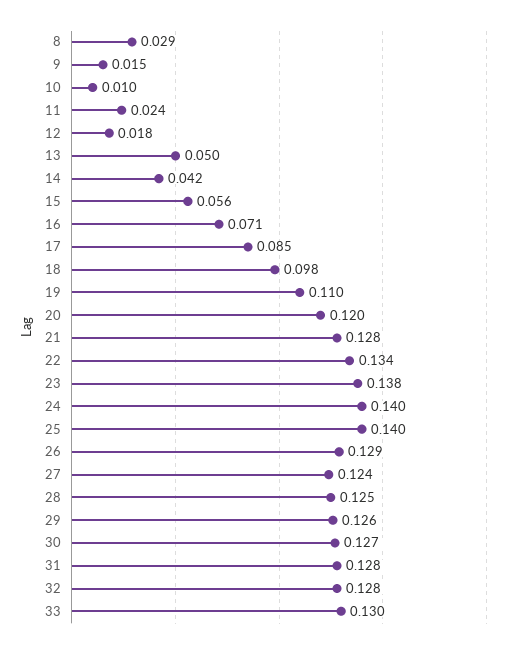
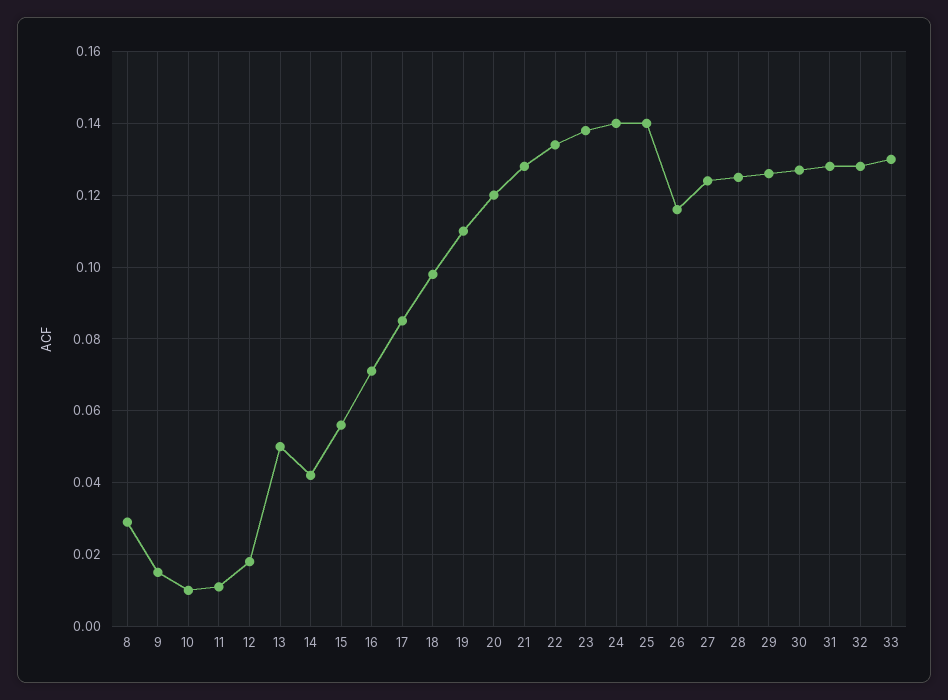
  {
    "8": 0.029,
    "9": 0.015,
    "10": 0.01,
-   "11": 0.024,
+   "11": 0.01,
    "12": 0.018,
    "13": 0.05,
    "14": 0.042,
    "15": 0.056,
    "16": 0.071,
    "17": 0.085,
    "18": 0.098,
    "19": 0.11,
    "20": 0.12,
    "21": 0.128,
    "22": 0.134,
    "23": 0.138,
    "24": 0.14,
    "25": 0.14,
-   "26": 0.129,
+   "26": 0.115,
    "27": 0.124,
    "28": 0.125,
    "29": 0.126,
    "30": 0.127,
    "31": 0.128,
    "32": 0.128,
    "33": 0.13
  }

